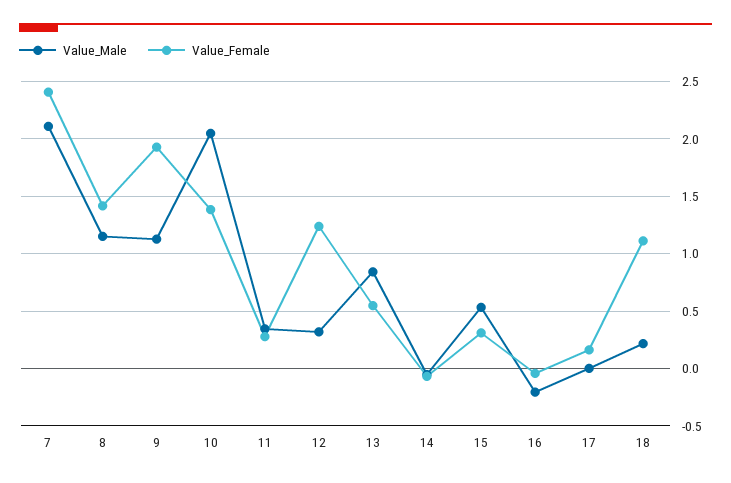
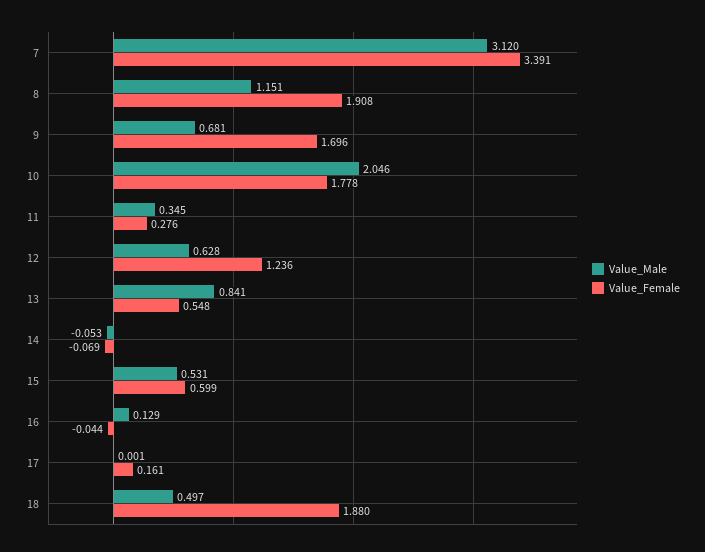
  {
    "Value_Male": {
-     "7": 2.1,
+     "7": 3.12,
      "8": 1.151,
-     "9": 1.1,
+     "9": 0.681,
      "10": 2.046,
      "11": 0.345,
-     "12": 0.3,
+     "12": 0.628,
      "13": 0.841,
      "14": -0.053,
      "15": 0.531,
-     "16": -0.2,
+     "16": 0.129,
      "17": 0.001,
-     "18": 0.2
+     "18": 0.497
    },
    "Value_Female": {
-     "7": 2.4,
+     "7": 3.391,
-     "8": 1.4,
+     "8": 1.908,
-     "9": 1.9,
+     "9": 1.696,
-     "10": 1.4,
+     "10": 1.778,
      "11": 0.276,
      "12": 1.236,
      "13": 0.548,
      "14": -0.069,
-     "15": 0.3,
+     "15": 0.599,
      "16": -0.044,
      "17": 0.161,
-     "18": 1.1
+     "18": 1.88
    }
  }

